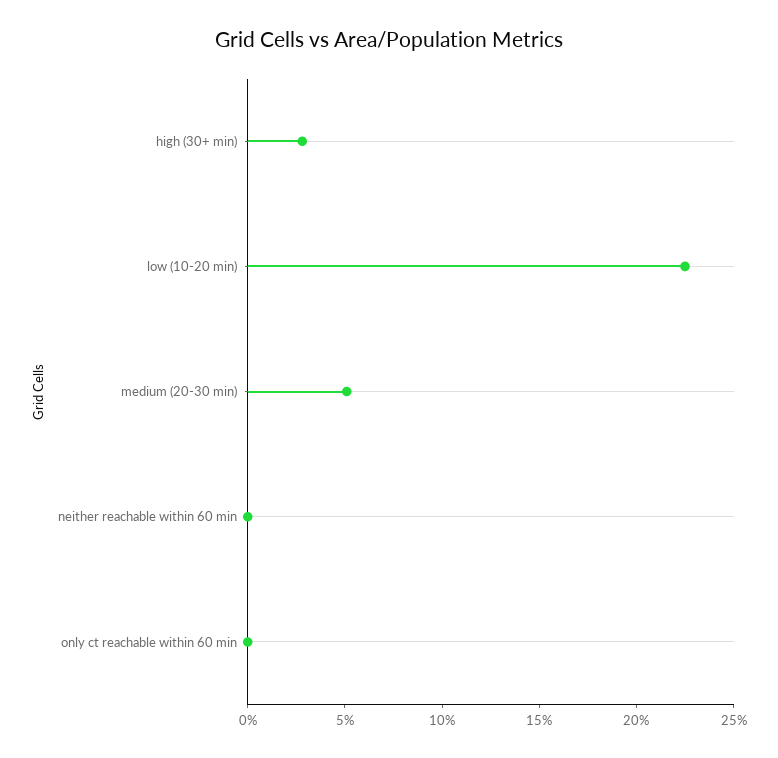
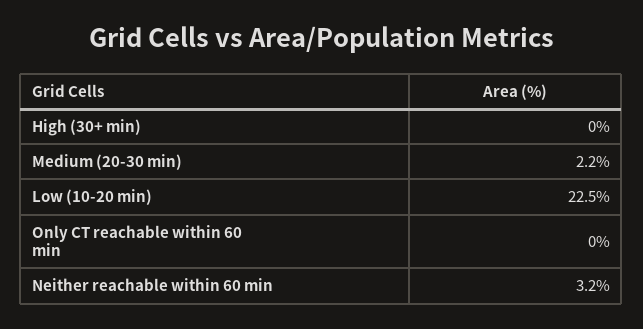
  {
-   "high (30+ min)": 3,
+   "high (30+ min)": 0,
    "low (10-20 min)": 22.5,
-   "medium (20-30 min)": 5,
+   "medium (20-30 min)": 2.2,
-   "neither reachable within 60 min": 0,
+   "neither reachable within 60 min": 3.2,
    "only ct reachable within 60 min": 0
  }

